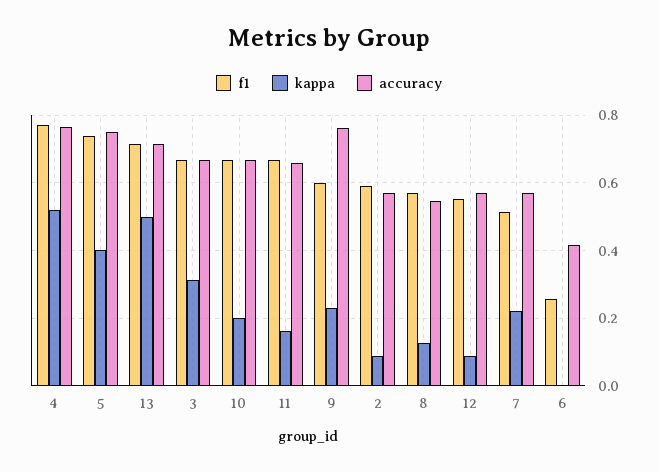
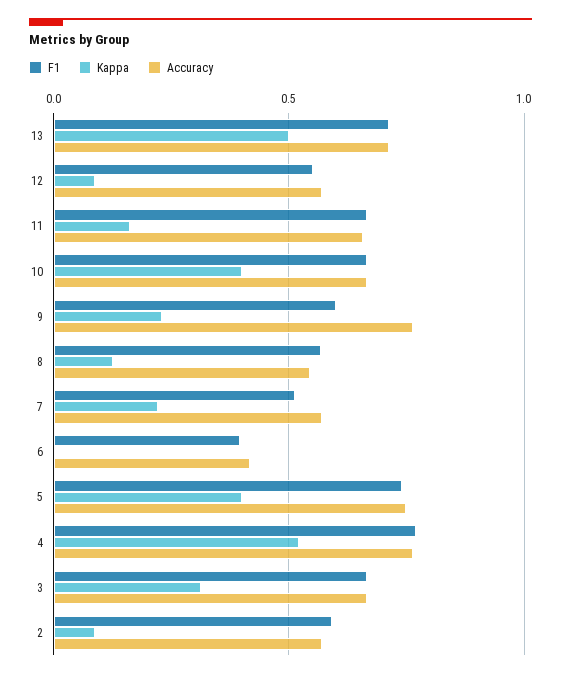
  {
    "f1": {
      "4": 0.78,
      "5": 0.74,
      "13": 0.72,
      "3": 0.66,
      "10": 0.66,
      "11": 0.66,
      "9": 0.6,
      "2": 0.6,
      "8": 0.56,
      "12": 0.56,
      "7": 0.52,
-     "6": 0.26
+     "6": 0.4
    },
    "kappa": {
      "4": 0.52,
      "5": 0.4,
      "13": 0.5,
      "3": 0.32,
-     "10": 0.2,
+     "10": 0.4,
      "11": 0.16,
      "9": 0.24,
      "2": 0.08,
      "8": 0.12,
      "12": 0.08,
      "7": 0.22,
      "6": 0
    },
    "accuracy": {
      "4": 0.76,
      "5": 0.76,
      "13": 0.72,
      "3": 0.66,
      "10": 0.66,
      "11": 0.66,
      "9": 0.76,
      "2": 0.58,
      "8": 0.54,
      "12": 0.58,
      "7": 0.58,
      "6": 0.42
    }
  }

